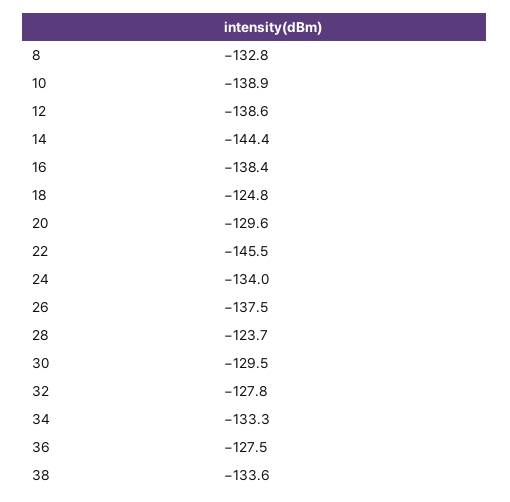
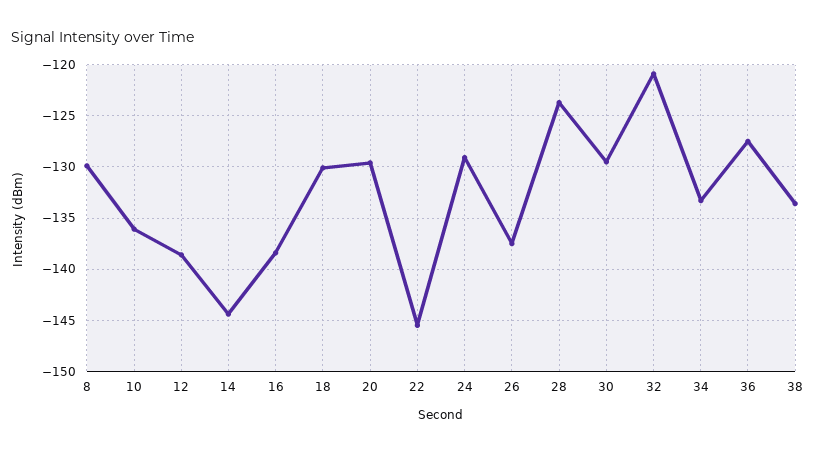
  {
-   "8": -132.8,
+   "8": -130,
-   "10": -138.9,
+   "10": -136,
    "12": -138.6,
    "14": -144.4,
    "16": -138.4,
-   "18": -124.8,
+   "18": -130,
    "20": -129.6,
    "22": -145.5,
-   "24": -134,
+   "24": -129,
    "26": -137.5,
    "28": -123.7,
    "30": -129.5,
-   "32": -127.8,
+   "32": -121,
    "34": -133.3,
    "36": -127.5,
    "38": -133.6
  }

